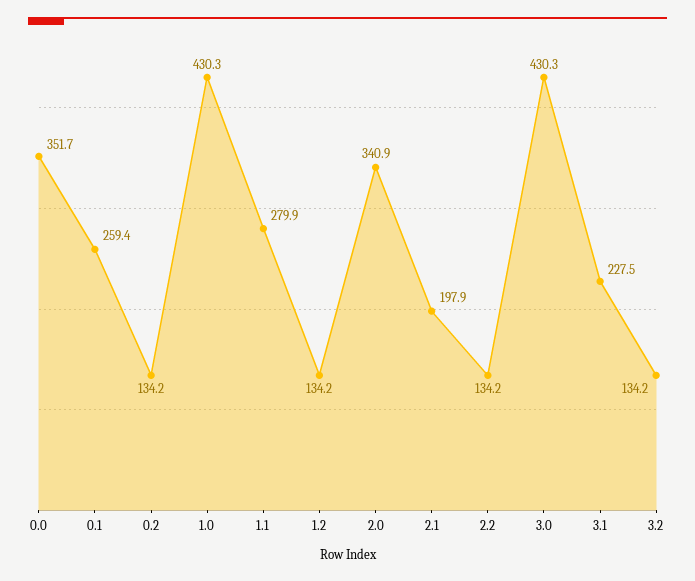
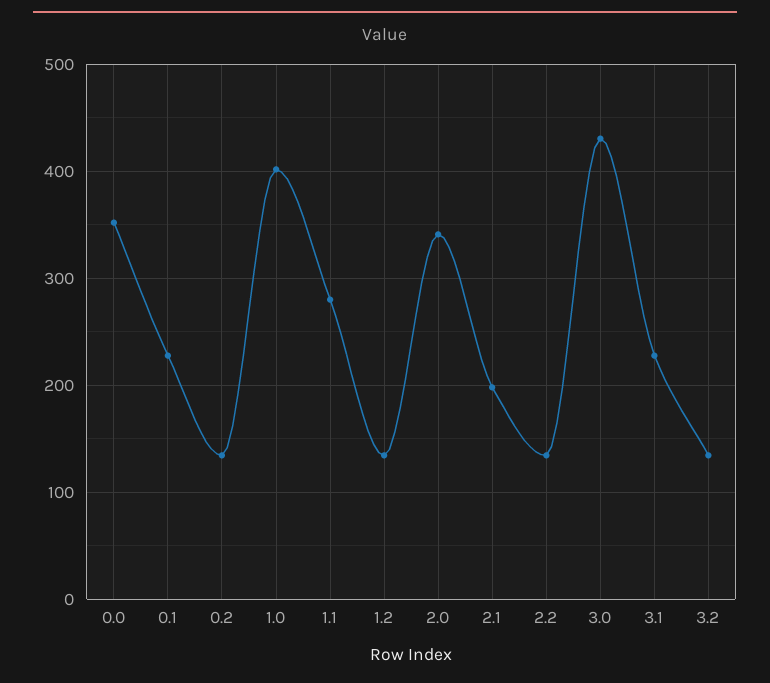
  {
    "0.0": 351.7,
-   "0.1": 259.4,
+   "0.1": 230,
    "0.2": 134.2,
-   "1.0": 430.3,
+   "1.0": 400,
    "1.1": 279.9,
    "1.2": 134.2,
    "2.0": 340.9,
    "2.1": 197.9,
    "2.2": 134.2,
    "3.0": 430.3,
    "3.1": 227.5,
    "3.2": 134.2
  }

